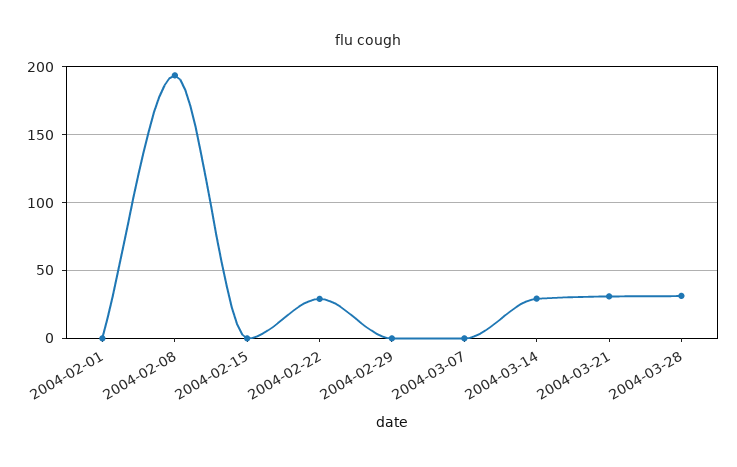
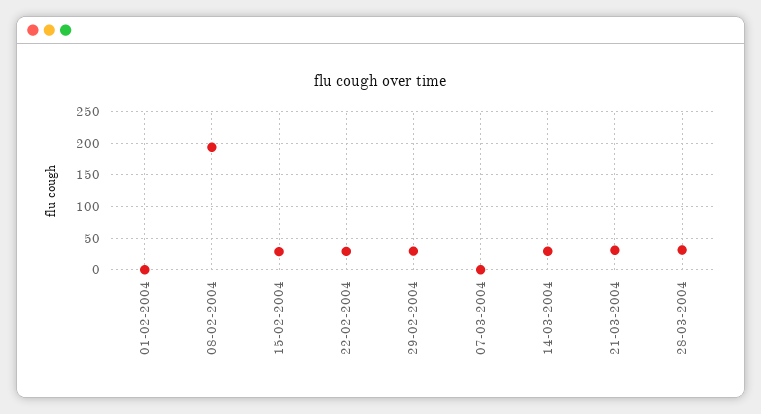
  {
    "2004-02-01": 0,
    "2004-02-08": 195,
-   "2004-02-15": 0,
+   "2004-02-15": 30,
    "2004-02-22": 30,
-   "2004-02-29": 0,
+   "2004-02-29": 30,
    "2004-03-07": 0,
    "2004-03-14": 30,
    "2004-03-21": 30,
    "2004-03-28": 30
  }

